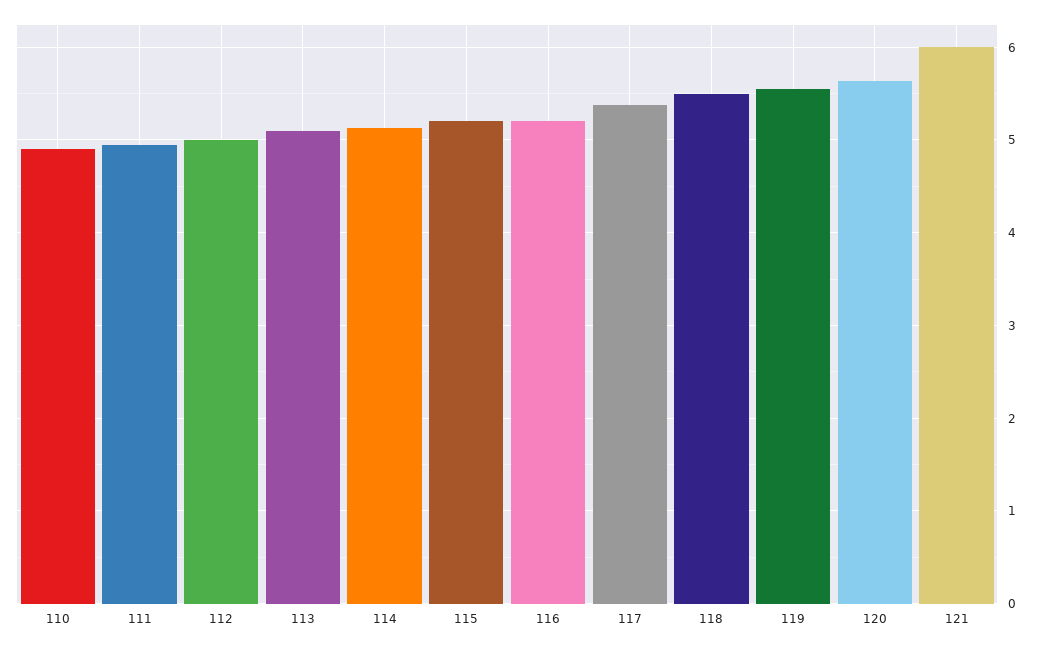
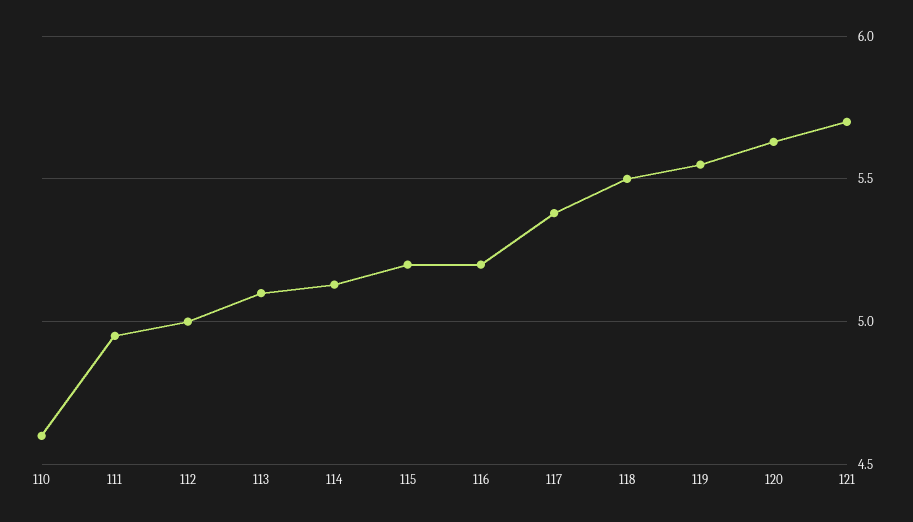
  {
-   "110": 4.9,
+   "110": 4.6,
    "111": 4.95,
    "112": 5,
    "113": 5.1,
    "114": 5.15,
    "115": 5.2,
    "116": 5.2,
    "117": 5.4,
    "118": 5.5,
    "119": 5.55,
    "120": 5.65,
-   "121": 6
+   "121": 5.7
  }

